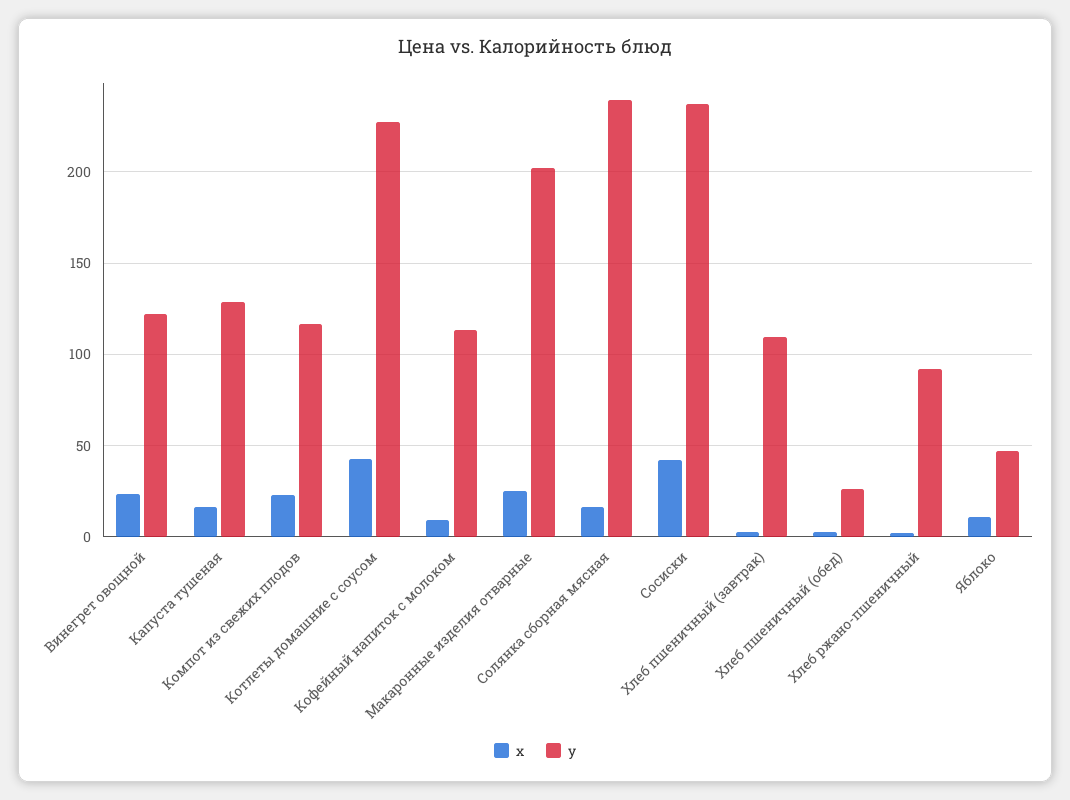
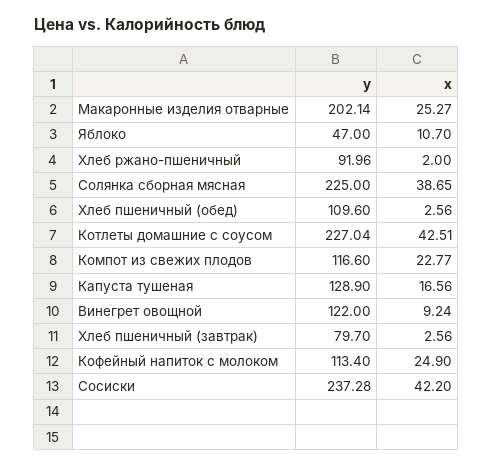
  {
    "x": {
-     "Винегрет овощной": 25,
+     "Винегрет овощной": 9.24,
      "Капуста тушеная": 16.56,
      "Компот из свежих плодов": 22.77,
      "Котлеты домашние с соусом": 42.51,
-     "Кофейный напиток с молоком": 10,
+     "Кофейный напиток с молоком": 24.9,
      "Макаронные изделия отварные": 25.27,
-     "Солянка сборная мясная": 15,
+     "Солянка сборная мясная": 38.65,
      "Сосиски": 42.2,
      "Хлеб пшеничный (завтрак)": 2.56,
      "Хлеб пшеничный (обед)": 2.56,
      "Хлеб ржано-пшеничный": 2,
      "Яблоко": 10.7
    },
    "y": {
      "Винегрет овощной": 122,
      "Капуста тушеная": 128.9,
      "Компот из свежих плодов": 116.6,
      "Котлеты домашние с соусом": 227.04,
      "Кофейный напиток с молоком": 113.4,
      "Макаронные изделия отварные": 202.14,
-     "Солянка сборная мясная": 240,
+     "Солянка сборная мясная": 225,
      "Сосиски": 237.28,
-     "Хлеб пшеничный (завтрак)": 110,
+     "Хлеб пшеничный (завтрак)": 79.7,
-     "Хлеб пшеничный (обед)": 25,
+     "Хлеб пшеничный (обед)": 109.6,
      "Хлеб ржано-пшеничный": 91.96,
      "Яблоко": 47
    }
  }

